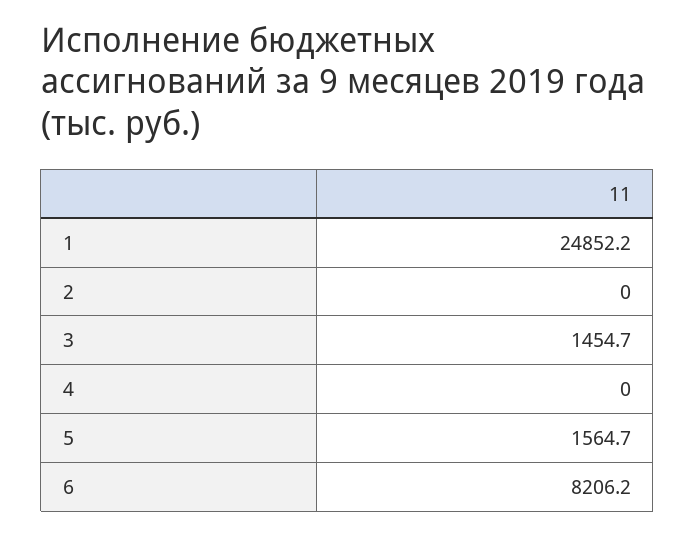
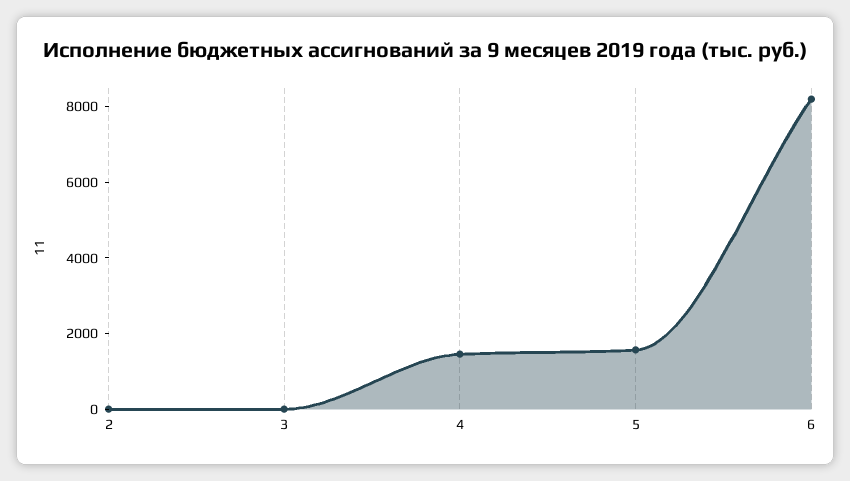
  {
-   "1": 24852.2,
    "2": 0,
-   "3": 1454.7,
+   "3": 0,
-   "4": 0,
+   "4": 1500,
    "5": 1564.7,
    "6": 8206.2
  }

